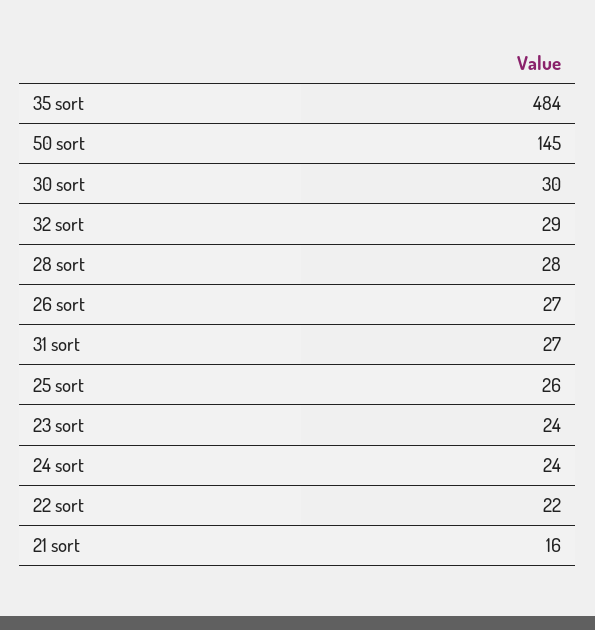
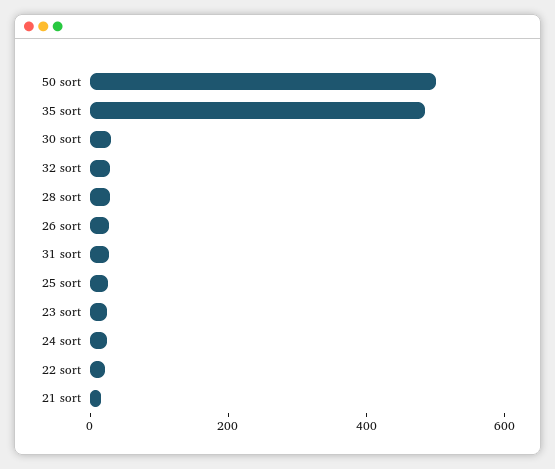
  {
    "35 sort": 484,
-   "50 sort": 145,
+   "50 sort": 500,
    "30 sort": 30,
    "32 sort": 29,
    "28 sort": 28,
    "26 sort": 27,
    "31 sort": 27,
    "25 sort": 26,
    "23 sort": 24,
    "24 sort": 24,
    "22 sort": 22,
    "21 sort": 16
  }

